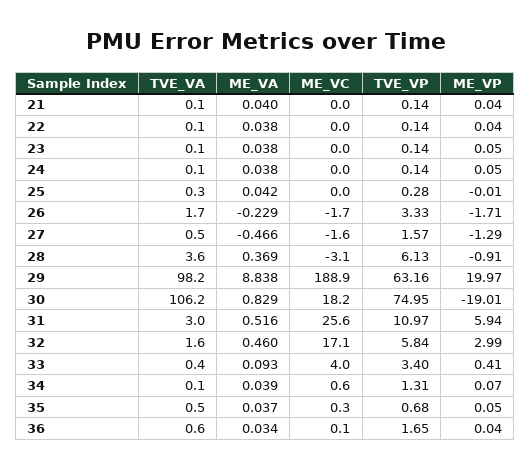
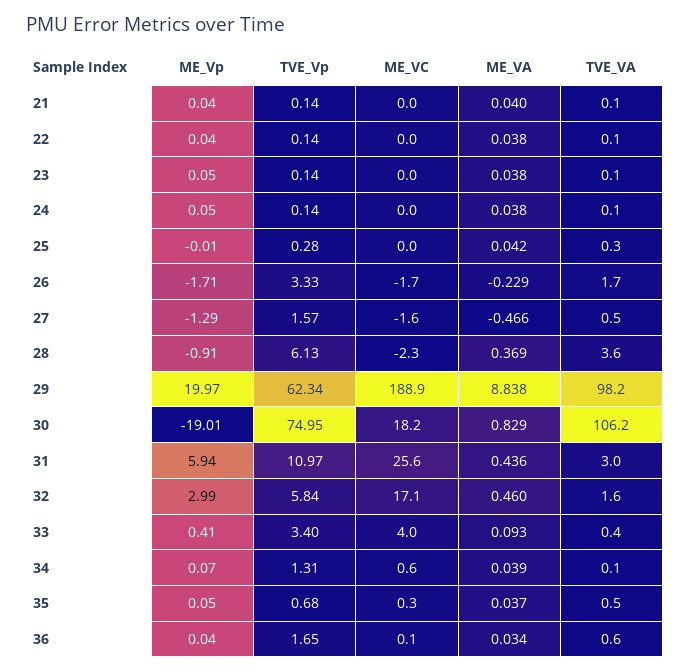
  {
    "TVE_VA": {
      "21": 0.1,
      "22": 0.1,
      "23": 0.1,
      "24": 0.1,
      "25": 0.3,
      "26": 1.7,
      "27": 0.5,
      "28": 3.6,
      "29": 98.2,
      "30": 106.2,
      "31": 3,
      "32": 1.6,
      "33": 0.4,
      "34": 0.1,
      "35": 0.5,
      "36": 0.6
    },
    "ME_VA": {
      "21": 0.04,
      "22": 0.038,
      "23": 0.038,
      "24": 0.038,
      "25": 0.042,
      "26": -0.229,
      "27": -0.466,
      "28": 0.369,
      "29": 8.838,
      "30": 0.829,
-     "31": 0.516,
+     "31": 0.436,
      "32": 0.46,
      "33": 0.093,
      "34": 0.039,
      "35": 0.037,
      "36": 0.034
    },
    "ME_VC": {
      "21": 0,
      "22": 0,
      "23": 0,
      "24": 0,
      "25": 0,
      "26": -1.7,
      "27": -1.6,
-     "28": -3.1,
+     "28": -2.3,
      "29": 188.9,
      "30": 18.2,
      "31": 25.6,
      "32": 17.1,
      "33": 4,
      "34": 0.6,
      "35": 0.3,
      "36": 0.1
    },
    "TVE_VP": {
      "21": 0.14,
      "22": 0.14,
      "23": 0.14,
      "24": 0.14,
      "25": 0.28,
      "26": 3.33,
      "27": 1.57,
      "28": 6.13,
-     "29": 63.16,
+     "29": 62.34,
      "30": 74.95,
      "31": 10.97,
      "32": 5.84,
      "33": 3.4,
      "34": 1.31,
      "35": 0.68,
      "36": 1.65
    },
    "ME_VP": {
      "21": 0.04,
      "22": 0.04,
      "23": 0.05,
      "24": 0.05,
      "25": -0.01,
      "26": -1.71,
      "27": -1.29,
      "28": -0.91,
      "29": 19.97,
      "30": -19.01,
      "31": 5.94,
      "32": 2.99,
      "33": 0.41,
      "34": 0.07,
      "35": 0.05,
      "36": 0.04
    }
  }

